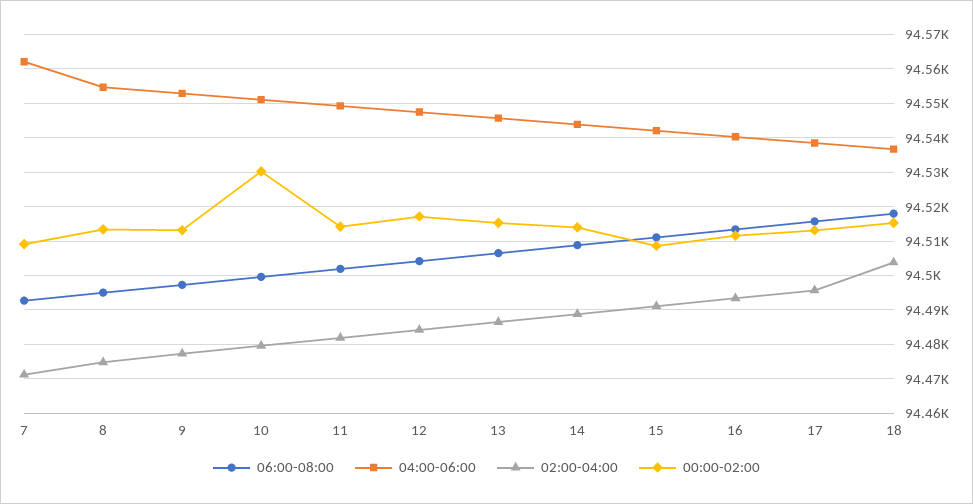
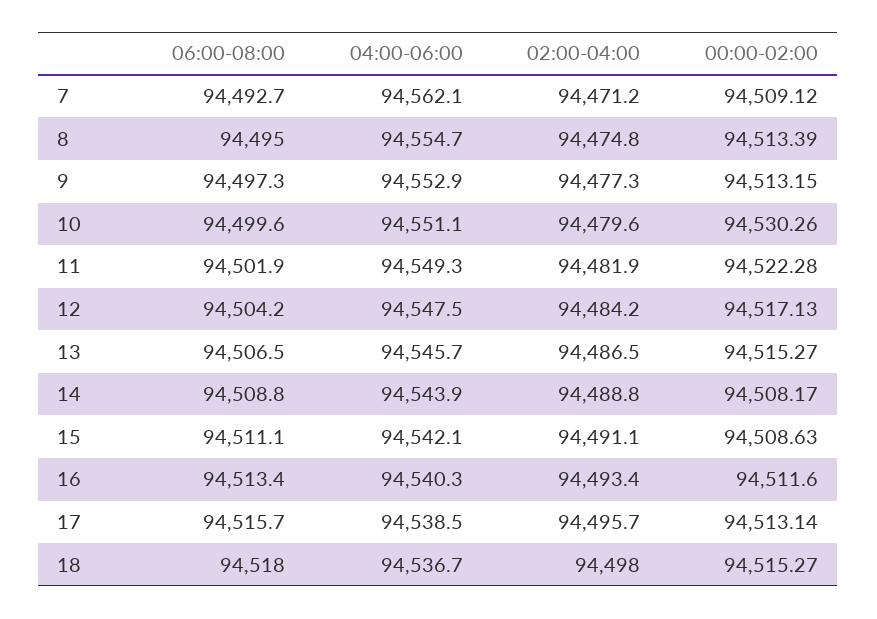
  {
    "06:00-08:00": {
      "7": 94492.7,
      "8": 94495,
      "9": 94497.3,
      "10": 94499.6,
      "11": 94501.9,
      "12": 94504.2,
      "13": 94506.5,
      "14": 94508.8,
      "15": 94511.1,
      "16": 94513.4,
      "17": 94515.7,
      "18": 94518
    },
    "04:00-06:00": {
      "7": 94562.1,
      "8": 94554.7,
      "9": 94552.9,
      "10": 94551.1,
      "11": 94549.3,
      "12": 94547.5,
      "13": 94545.7,
      "14": 94543.9,
      "15": 94542.1,
      "16": 94540.3,
      "17": 94538.5,
      "18": 94536.7
    },
    "02:00-04:00": {
      "7": 94471.2,
      "8": 94474.8,
      "9": 94477.3,
      "10": 94479.6,
      "11": 94481.9,
      "12": 94484.2,
      "13": 94486.5,
      "14": 94488.8,
      "15": 94491.1,
      "16": 94493.4,
      "17": 94495.7,
-     "18": 94504
+     "18": 94498
    },
    "00:00-02:00": {
      "7": 94509.12,
      "8": 94513.39,
      "9": 94513.15,
      "10": 94530.26,
-     "11": 94514,
+     "11": 94522.28,
      "12": 94517.13,
      "13": 94515.27,
-     "14": 94514,
+     "14": 94508.17,
      "15": 94508.63,
      "16": 94511.6,
      "17": 94513.14,
      "18": 94515.27
    }
  }

